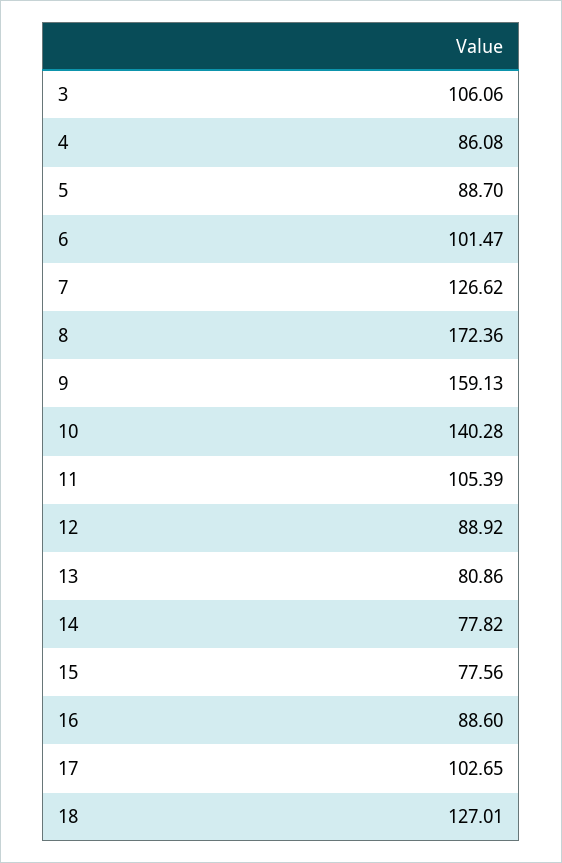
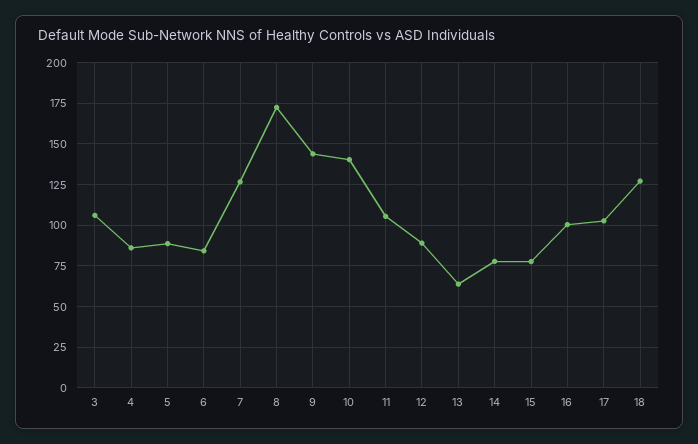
  {
    "3": 106.06,
    "4": 86.08,
    "5": 88.7,
-   "6": 101.47,
+   "6": 85,
    "7": 126.62,
    "8": 172.36,
-   "9": 159.13,
+   "9": 145,
    "10": 140.28,
    "11": 105.39,
    "12": 88.92,
-   "13": 80.86,
+   "13": 65,
    "14": 77.82,
    "15": 77.56,
-   "16": 88.6,
+   "16": 100,
    "17": 102.65,
    "18": 127.01
  }

